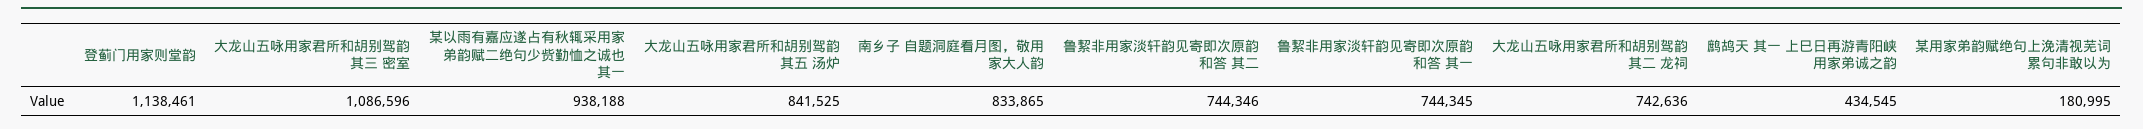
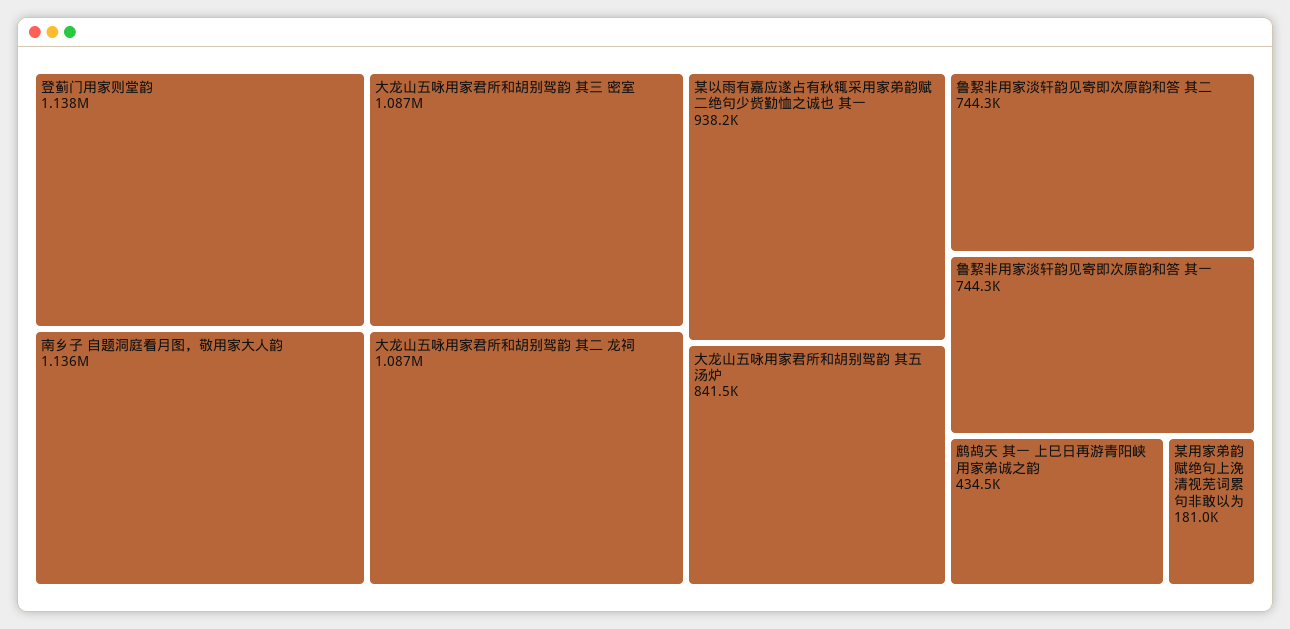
  {
    "登蓟门用家则堂韵": 1138461,
    "大龙山五咏用家君所和胡别驾韵 其三 密室": 1086596,
    "某以雨有嘉应遂占有秋辄采用家弟韵赋二绝句少赀勤恤之诚也 其一": 938188,
    "大龙山五咏用家君所和胡别驾韵 其五 汤炉": 841525,
-   "南乡子 自题洞庭看月图，敬用家大人韵": 833865,
+   "南乡子 自题洞庭看月图，敬用家大人韵": 1136000,
    "鲁絜非用家淡轩韵见寄即次原韵和答 其二": 744346,
    "鲁絜非用家淡轩韵见寄即次原韵和答 其一": 744345,
-   "大龙山五咏用家君所和胡别驾韵 其二 龙祠": 742636,
+   "大龙山五咏用家君所和胡别驾韵 其二 龙祠": 1087000,
    "鹧鸪天 其一 上巳日再游青阳峡用家弟诚之韵": 434545,
    "某用家弟韵赋绝句上浼清视芜词累句非敢以为": 180995
  }

